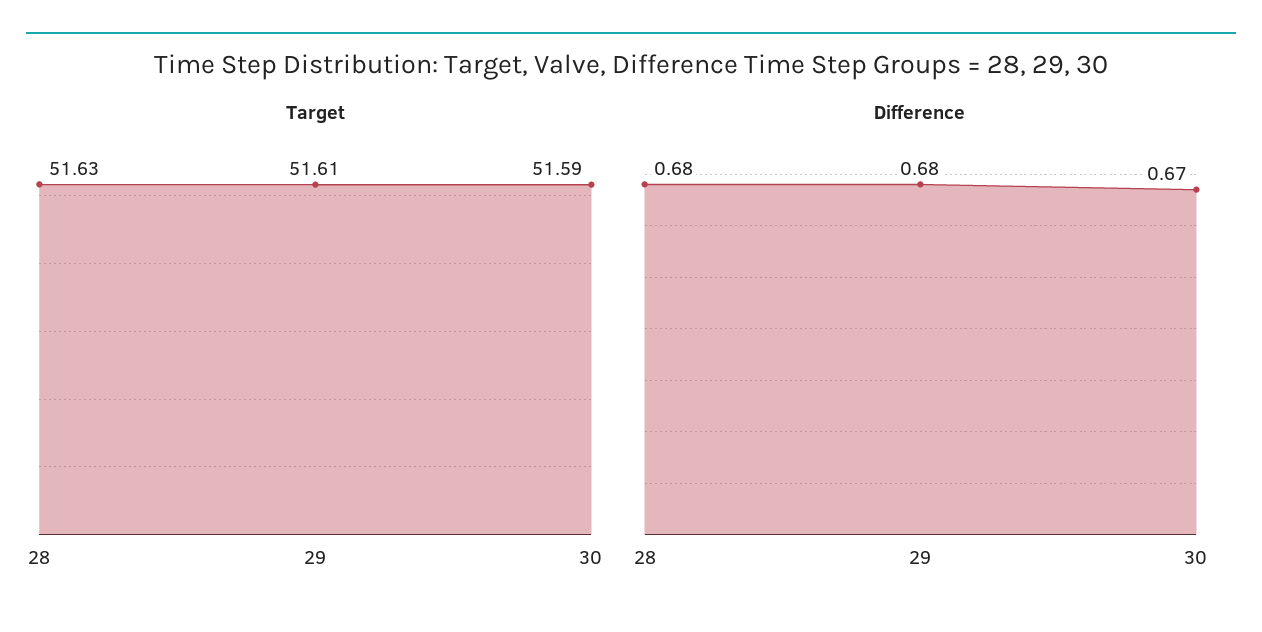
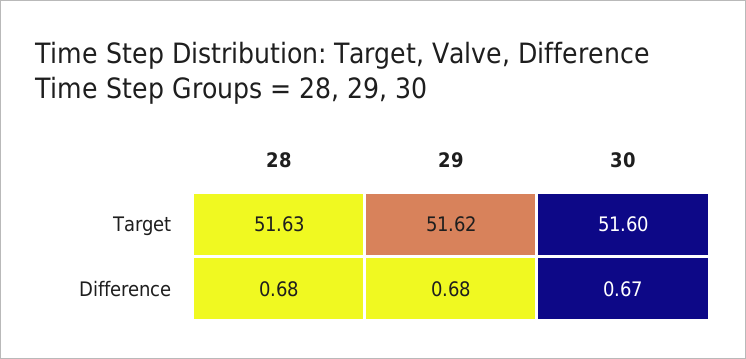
  {
    "Target": {
      "28": 51.63,
-     "29": 51.61,
+     "29": 51.62,
-     "30": 51.59
+     "30": 51.6
    },
    "Difference": {
      "28": 0.68,
      "29": 0.68,
      "30": 0.67
    }
  }

